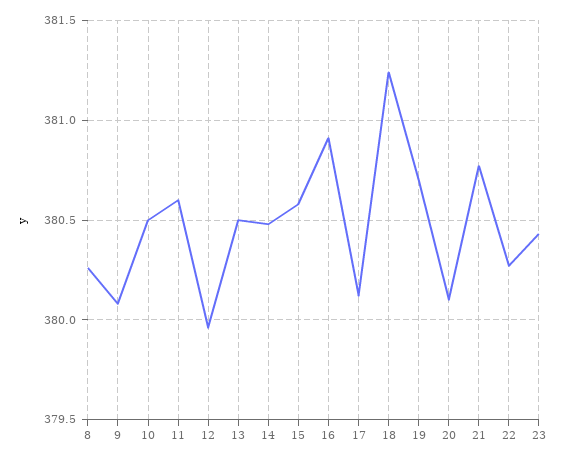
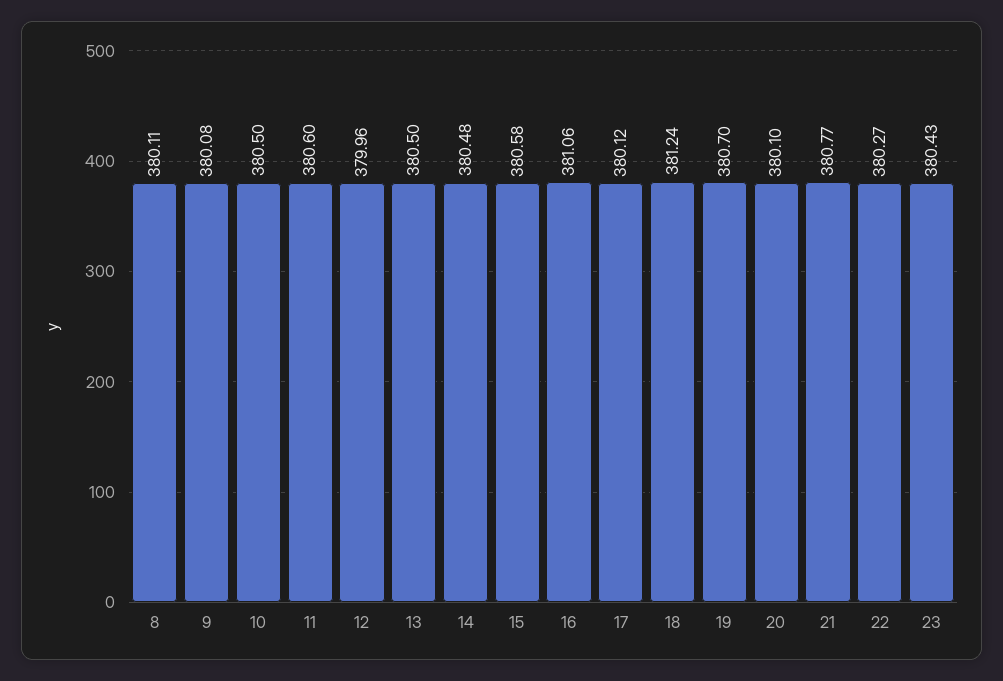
  {
-   "8": 380.25,
+   "8": 380.11,
    "9": 380.08,
    "10": 380.5,
    "11": 380.6,
    "12": 379.96,
    "13": 380.5,
    "14": 380.48,
    "15": 380.58,
-   "16": 380.9,
+   "16": 381.06,
    "17": 380.12,
    "18": 381.24,
    "19": 380.7,
    "20": 380.1,
    "21": 380.77,
    "22": 380.27,
    "23": 380.43
  }

